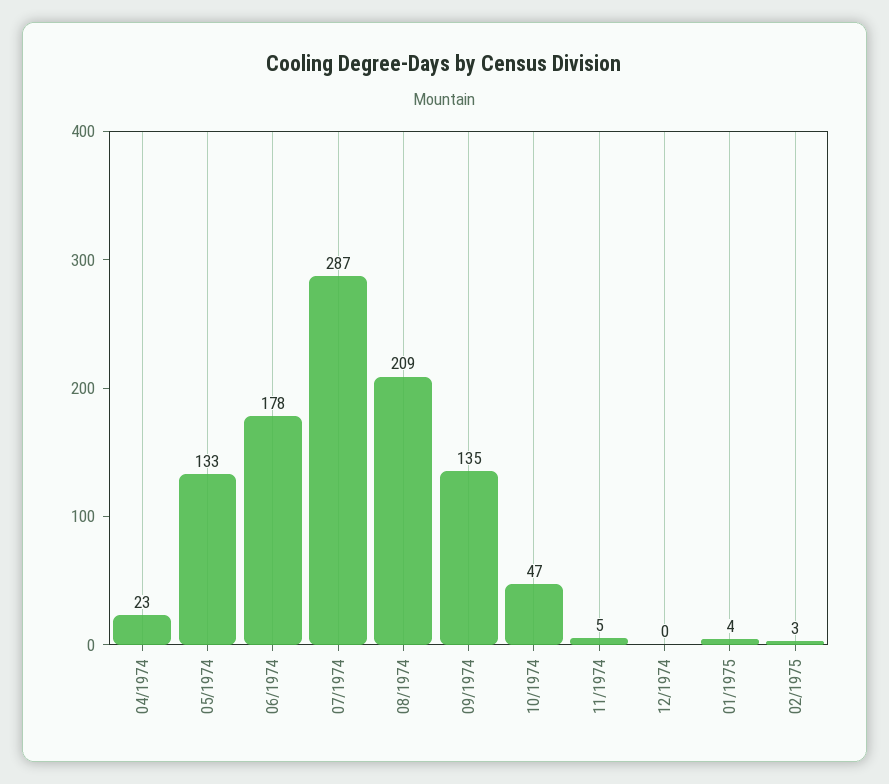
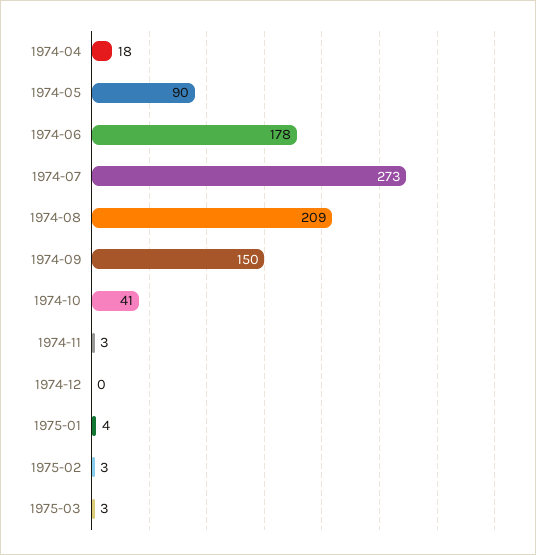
  {
-   "04/1974": 23,
+   "04/1974": 18,
-   "05/1974": 133,
+   "05/1974": 90,
    "06/1974": 178,
-   "07/1974": 287,
+   "07/1974": 273,
    "08/1974": 209,
-   "09/1974": 135,
+   "09/1974": 150,
-   "10/1974": 47,
+   "10/1974": 41,
-   "11/1974": 5,
+   "11/1974": 3,
    "12/1974": 0,
    "01/1975": 4,
-   "02/1975": 3
+   "02/1975": 3,
+   "1975-03": 3
  }

